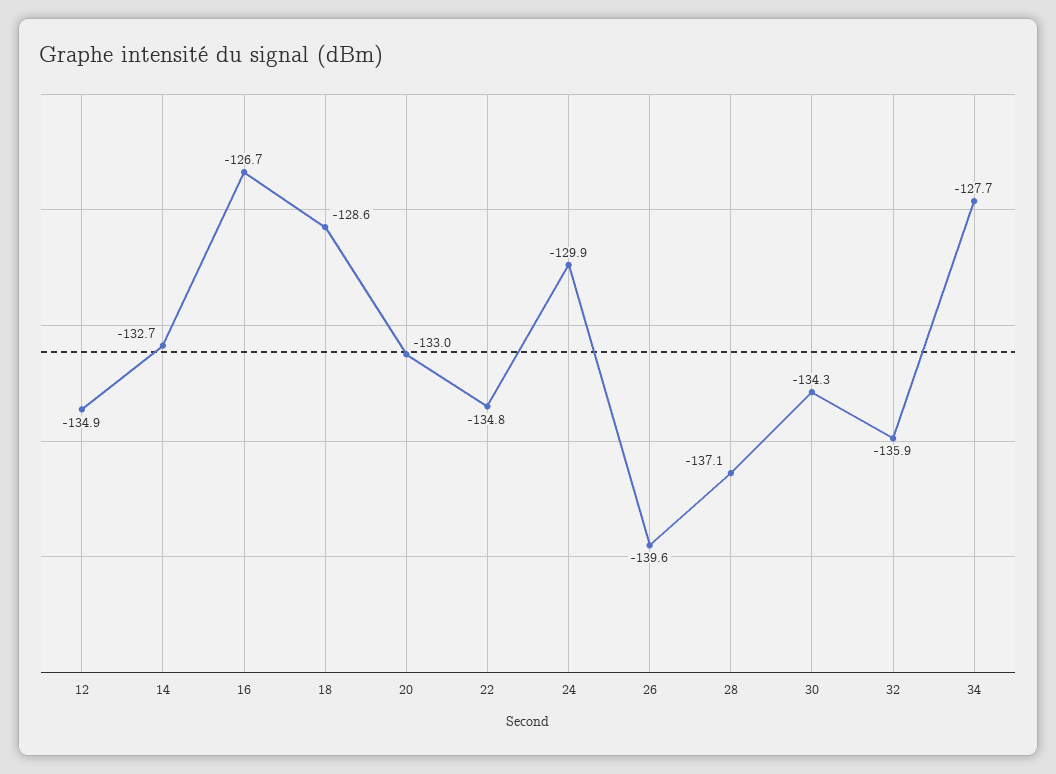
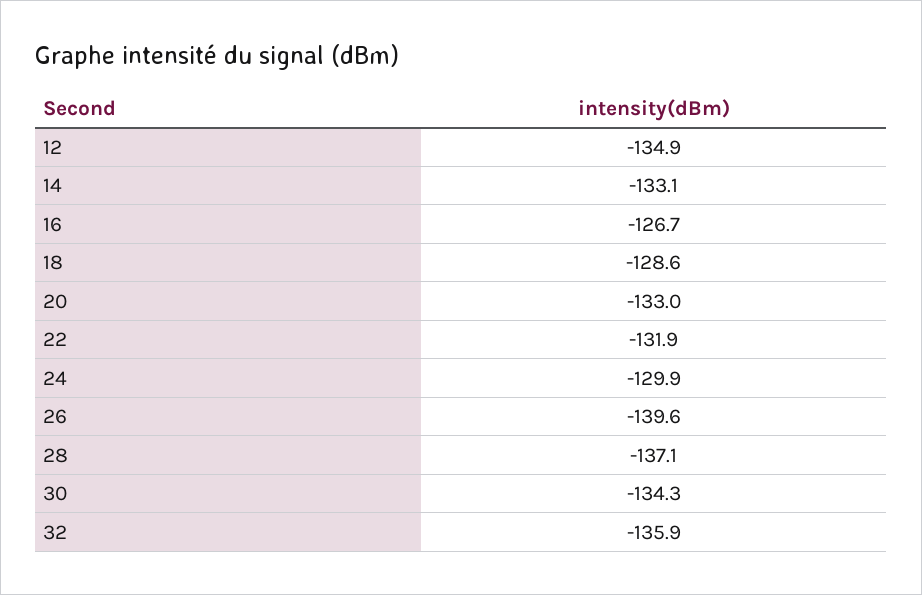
  {
    "12": -134.9,
-   "14": -132.7,
+   "14": -133.1,
    "16": -126.7,
    "18": -128.6,
    "20": -133,
-   "22": -134.8,
+   "22": -131.9,
    "24": -129.9,
    "26": -139.6,
    "28": -137.1,
    "30": -134.3,
-   "32": -135.9,
+   "32": -135.9
-   "34": -127.7
  }

